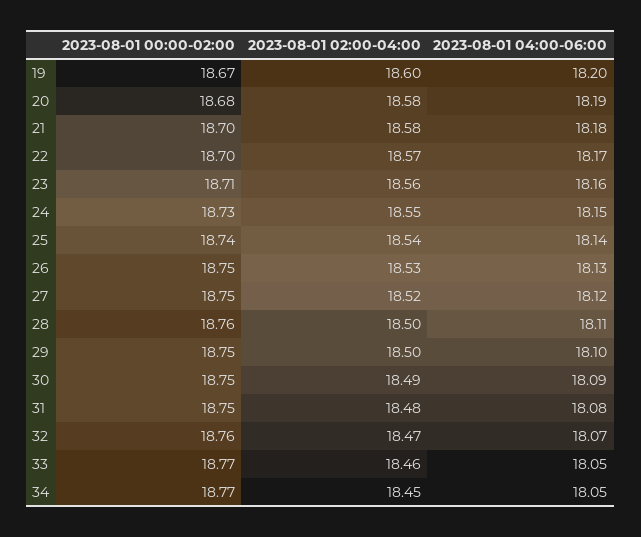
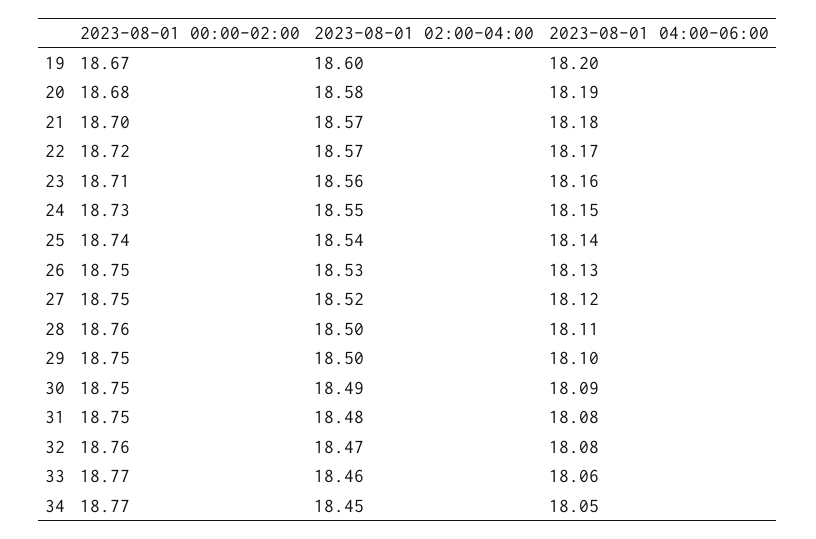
  {
    "2023-08-01 00:00-02:00": {
      "19": 18.67,
      "20": 18.68,
      "21": 18.7,
-     "22": 18.7,
+     "22": 18.72,
      "23": 18.71,
      "24": 18.73,
      "25": 18.74,
      "26": 18.75,
      "27": 18.75,
      "28": 18.76,
      "29": 18.75,
      "30": 18.75,
      "31": 18.75,
      "32": 18.76,
      "33": 18.77,
      "34": 18.77
    },
    "2023-08-01 02:00-04:00": {
      "19": 18.6,
      "20": 18.58,
-     "21": 18.58,
+     "21": 18.57,
      "22": 18.57,
      "23": 18.56,
      "24": 18.55,
      "25": 18.54,
      "26": 18.53,
      "27": 18.52,
      "28": 18.5,
      "29": 18.5,
      "30": 18.49,
      "31": 18.48,
      "32": 18.47,
      "33": 18.46,
      "34": 18.45
    },
    "2023-08-01 04:00-06:00": {
      "19": 18.2,
      "20": 18.19,
      "21": 18.18,
      "22": 18.17,
      "23": 18.16,
      "24": 18.15,
      "25": 18.14,
      "26": 18.13,
      "27": 18.12,
      "28": 18.11,
      "29": 18.1,
      "30": 18.09,
      "31": 18.08,
-     "32": 18.07,
+     "32": 18.08,
-     "33": 18.05,
+     "33": 18.06,
      "34": 18.05
    }
  }

